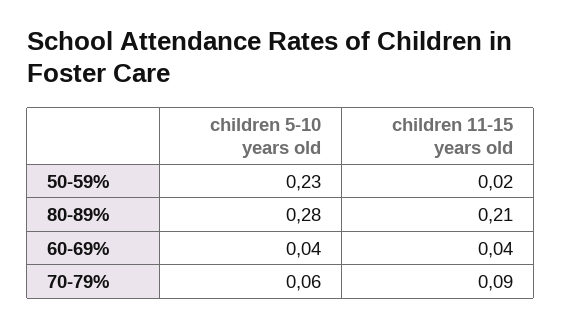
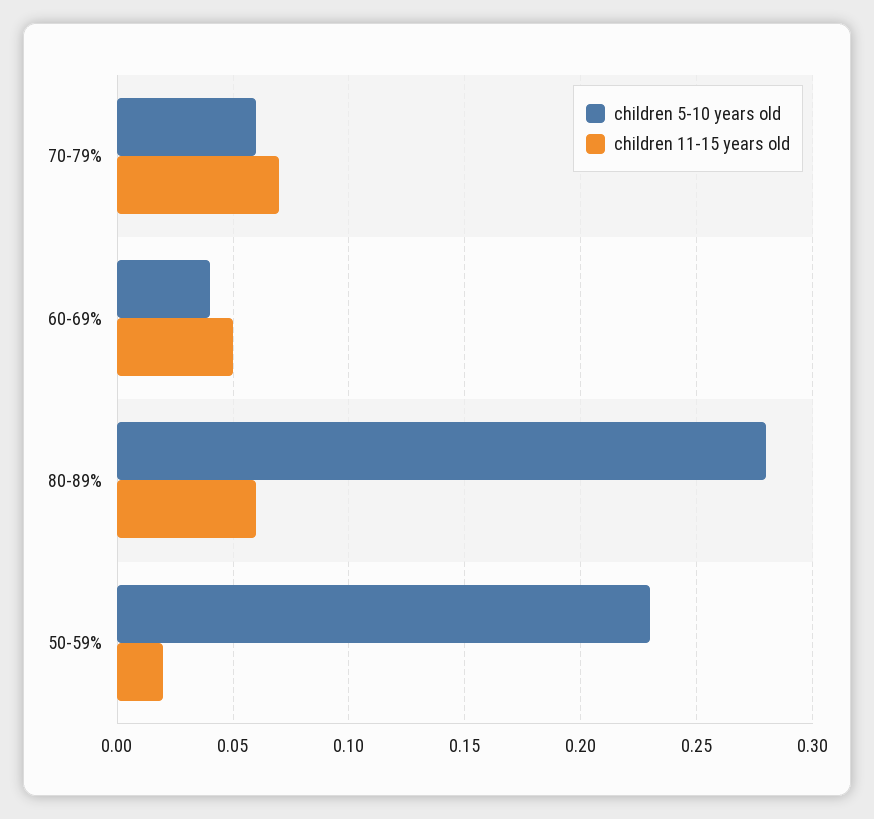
  {
    "children 5-10 years old": {
      "50-59%": 0.23,
      "80-89%": 0.28,
      "60-69%": 0.04,
      "70-79%": 0.06
    },
    "children 11-15 years old": {
      "50-59%": 0.02,
-     "80-89%": 0.21,
+     "80-89%": 0.06,
-     "60-69%": 0.04,
+     "60-69%": 0.05,
-     "70-79%": 0.09
+     "70-79%": 0.07
    }
  }

